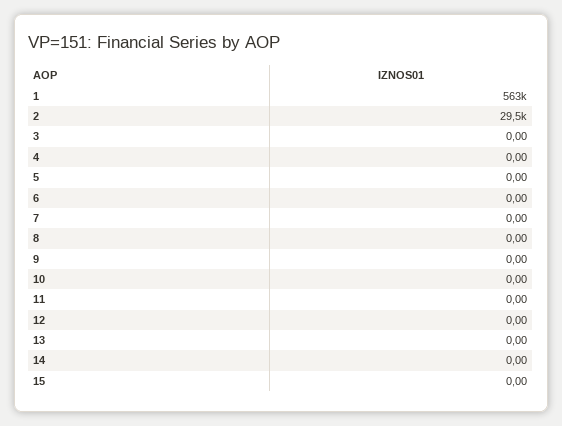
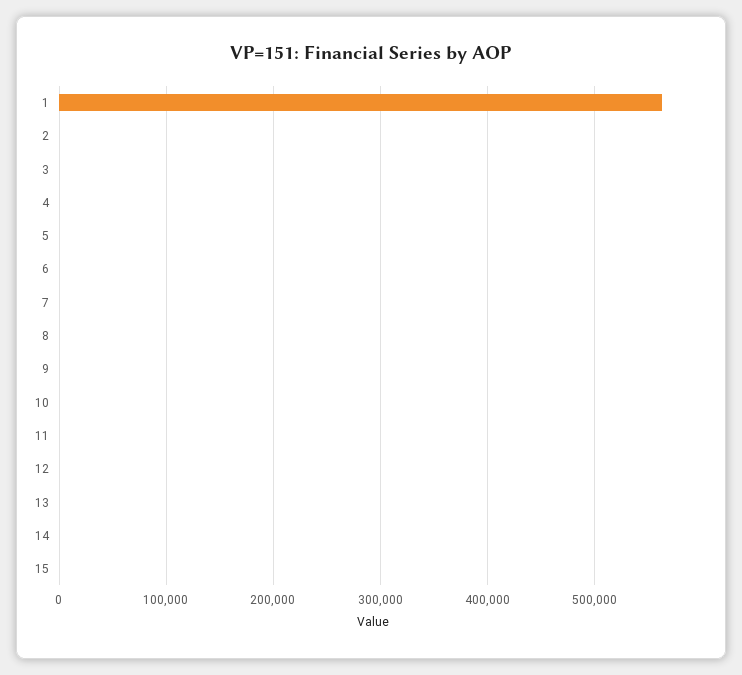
  {
    "1": 563000,
-   "2": 29500,
+   "2": 0,
    "3": 0,
    "4": 0,
    "5": 0,
    "6": 0,
    "7": 0,
    "8": 0,
    "9": 0,
    "10": 0,
    "11": 0,
    "12": 0,
    "13": 0,
    "14": 0,
    "15": 0
  }

